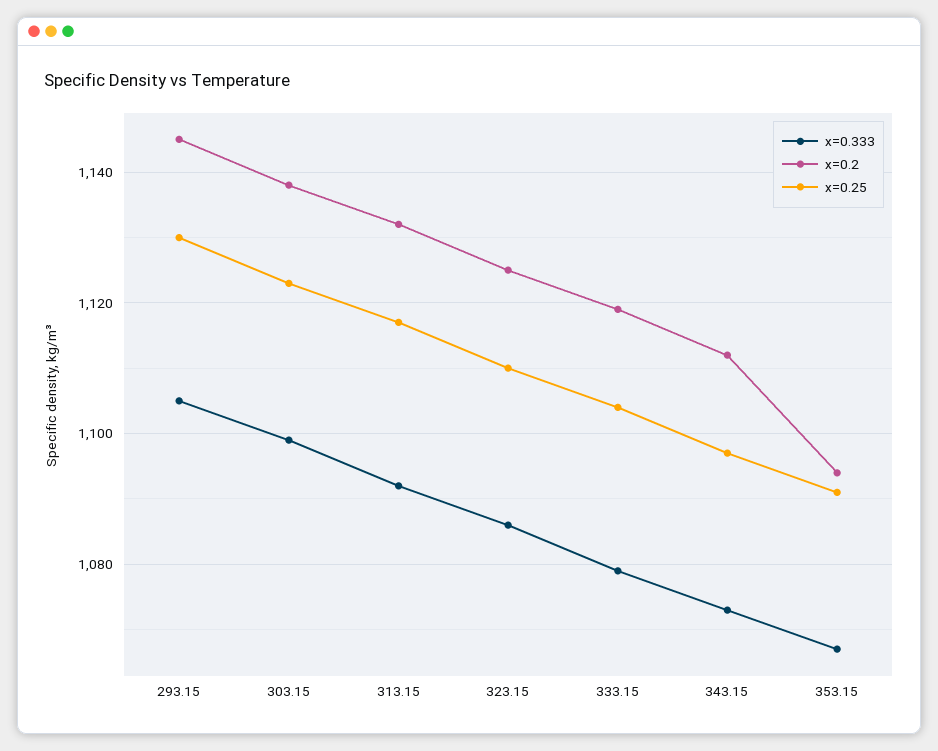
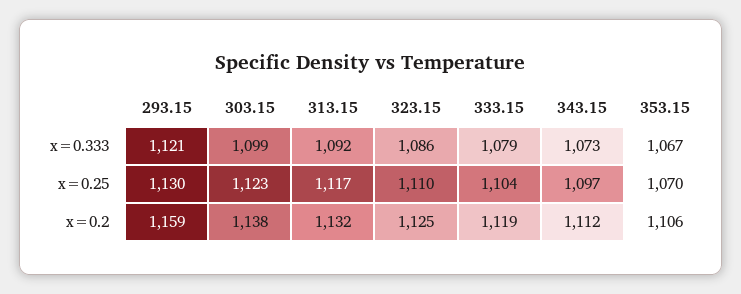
  {
    "x=0.333": {
-     "293.15": 1105,
+     "293.15": 1121,
      "303.15": 1099,
      "313.15": 1092,
      "323.15": 1086,
      "333.15": 1079,
      "343.15": 1073,
      "353.15": 1067
    },
    "x=0.2": {
-     "293.15": 1145,
+     "293.15": 1159,
      "303.15": 1138,
      "313.15": 1132,
      "323.15": 1125,
      "333.15": 1119,
      "343.15": 1112,
-     "353.15": 1095
+     "353.15": 1106
    },
    "x=0.25": {
      "293.15": 1130,
      "303.15": 1123,
      "313.15": 1117,
      "323.15": 1110,
      "333.15": 1104,
      "343.15": 1097,
-     "353.15": 1090
+     "353.15": 1070
    }
  }

